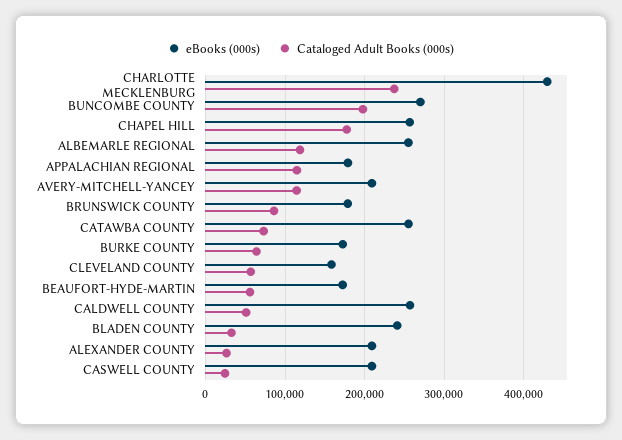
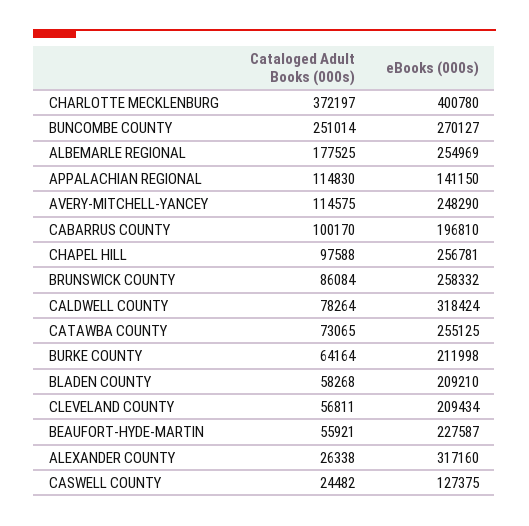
  {
    "eBooks (000s)": {
-     "CHARLOTTE MECKLENBURG": 430000,
+     "CHARLOTTE MECKLENBURG": 400780,
      "BUNCOMBE COUNTY": 270127,
      "CHAPEL HILL": 256781,
      "ALBEMARLE REGIONAL": 254969,
-     "APPALACHIAN REGIONAL": 180000,
+     "APPALACHIAN REGIONAL": 141150,
-     "AVERY-MITCHELL-YANCEY": 210000,
+     "AVERY-MITCHELL-YANCEY": 248290,
-     "BRUNSWICK COUNTY": 180000,
+     "BRUNSWICK COUNTY": 258332,
      "CATAWBA COUNTY": 255125,
-     "BURKE COUNTY": 170000,
+     "BURKE COUNTY": 211998,
-     "CLEVELAND COUNTY": 160000,
+     "CLEVELAND COUNTY": 209434,
-     "BEAUFORT-HYDE-MARTIN": 170000,
+     "BEAUFORT-HYDE-MARTIN": 227587,
-     "CALDWELL COUNTY": 260000,
+     "CALDWELL COUNTY": 318424,
-     "BLADEN COUNTY": 240000,
+     "BLADEN COUNTY": 209210,
-     "ALEXANDER COUNTY": 210000,
+     "ALEXANDER COUNTY": 317160,
-     "CASWELL COUNTY": 210000
+     "CASWELL COUNTY": 127375,
+     "CABARRUS COUNTY": 196810
    },
    "Cataloged Adult Books (000s)": {
-     "CHARLOTTE MECKLENBURG": 240000,
+     "CHARLOTTE MECKLENBURG": 372197,
-     "BUNCOMBE COUNTY": 200000,
+     "BUNCOMBE COUNTY": 251014,
-     "CHAPEL HILL": 180000,
+     "CHAPEL HILL": 97588,
-     "ALBEMARLE REGIONAL": 120000,
+     "ALBEMARLE REGIONAL": 177525,
      "APPALACHIAN REGIONAL": 114830,
      "AVERY-MITCHELL-YANCEY": 114575,
      "BRUNSWICK COUNTY": 86084,
      "CATAWBA COUNTY": 73065,
      "BURKE COUNTY": 64164,
      "CLEVELAND COUNTY": 56811,
      "BEAUFORT-HYDE-MARTIN": 55921,
-     "CALDWELL COUNTY": 50000,
+     "CALDWELL COUNTY": 78264,
-     "BLADEN COUNTY": 30000,
+     "BLADEN COUNTY": 58268,
      "ALEXANDER COUNTY": 26338,
-     "CASWELL COUNTY": 24482
+     "CASWELL COUNTY": 24482,
+     "CABARRUS COUNTY": 100170
    }
  }

